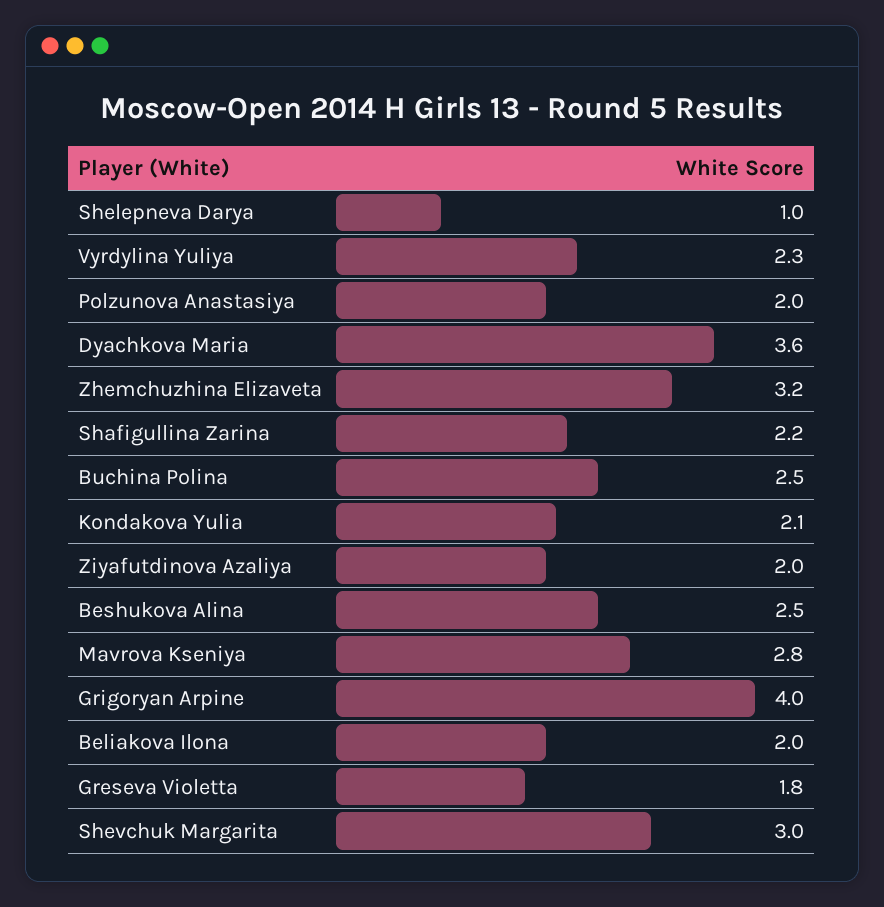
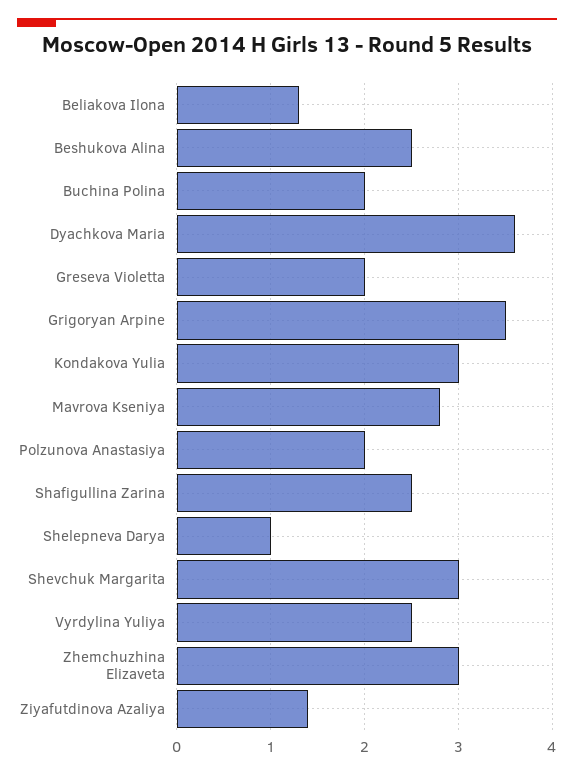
  {
    "Shelepneva Darya": 1,
-   "Vyrdylina Yuliya": 2.3,
+   "Vyrdylina Yuliya": 2.5,
    "Polzunova Anastasiya": 2,
    "Dyachkova Maria": 3.6,
-   "Zhemchuzhina Elizaveta": 3.2,
+   "Zhemchuzhina Elizaveta": 3,
-   "Shafigullina Zarina": 2.2,
+   "Shafigullina Zarina": 2.5,
-   "Buchina Polina": 2.5,
+   "Buchina Polina": 2,
-   "Kondakova Yulia": 2.1,
+   "Kondakova Yulia": 3,
-   "Ziyafutdinova Azaliya": 2,
+   "Ziyafutdinova Azaliya": 1.4,
    "Beshukova Alina": 2.5,
    "Mavrova Kseniya": 2.8,
-   "Grigoryan Arpine": 4,
+   "Grigoryan Arpine": 3.5,
-   "Beliakova Ilona": 2,
+   "Beliakova Ilona": 1.3,
-   "Greseva Violetta": 1.8,
+   "Greseva Violetta": 2,
    "Shevchuk Margarita": 3
  }

